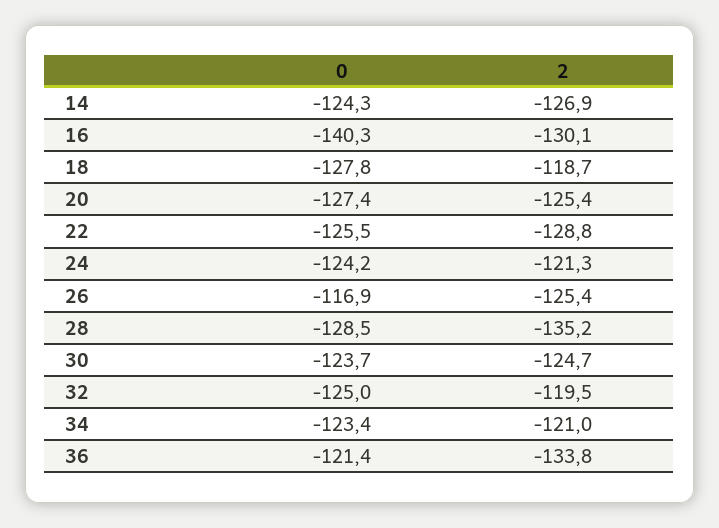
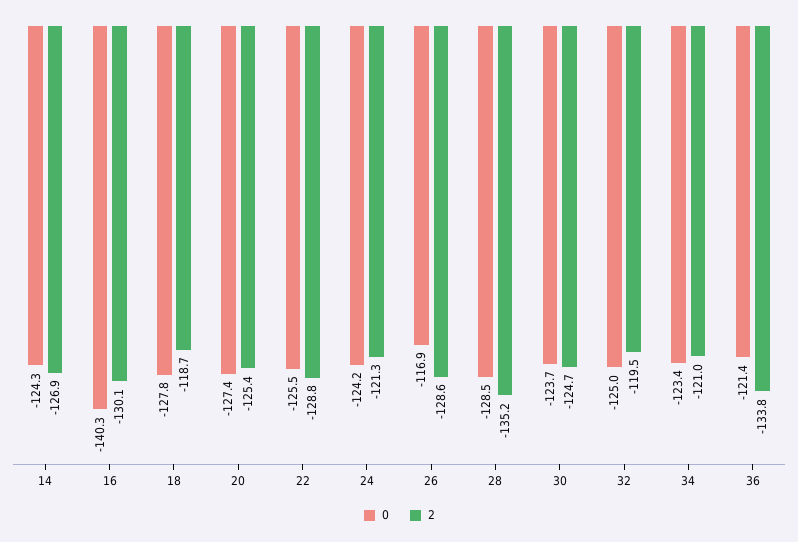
  {
    "0": {
      "14": -124.3,
      "16": -140.3,
      "18": -127.8,
      "20": -127.4,
      "22": -125.5,
      "24": -124.2,
      "26": -116.9,
      "28": -128.5,
      "30": -123.7,
      "32": -125,
      "34": -123.4,
      "36": -121.4
    },
    "2": {
      "14": -126.9,
      "16": -130.1,
      "18": -118.7,
      "20": -125.4,
      "22": -128.8,
      "24": -121.3,
-     "26": -125.4,
+     "26": -128.6,
      "28": -135.2,
      "30": -124.7,
      "32": -119.5,
      "34": -121,
      "36": -133.8
    }
  }

